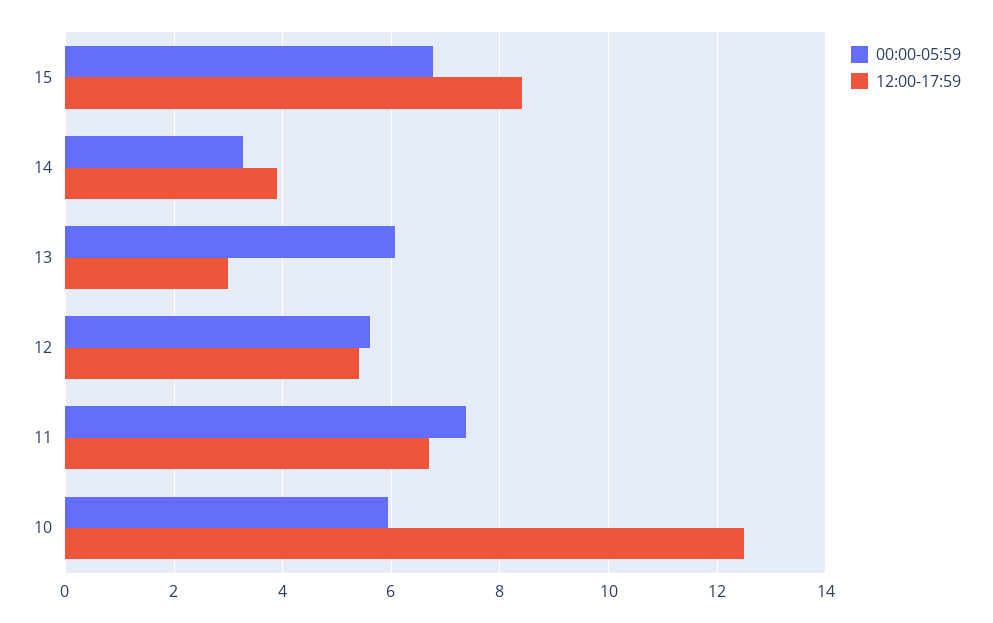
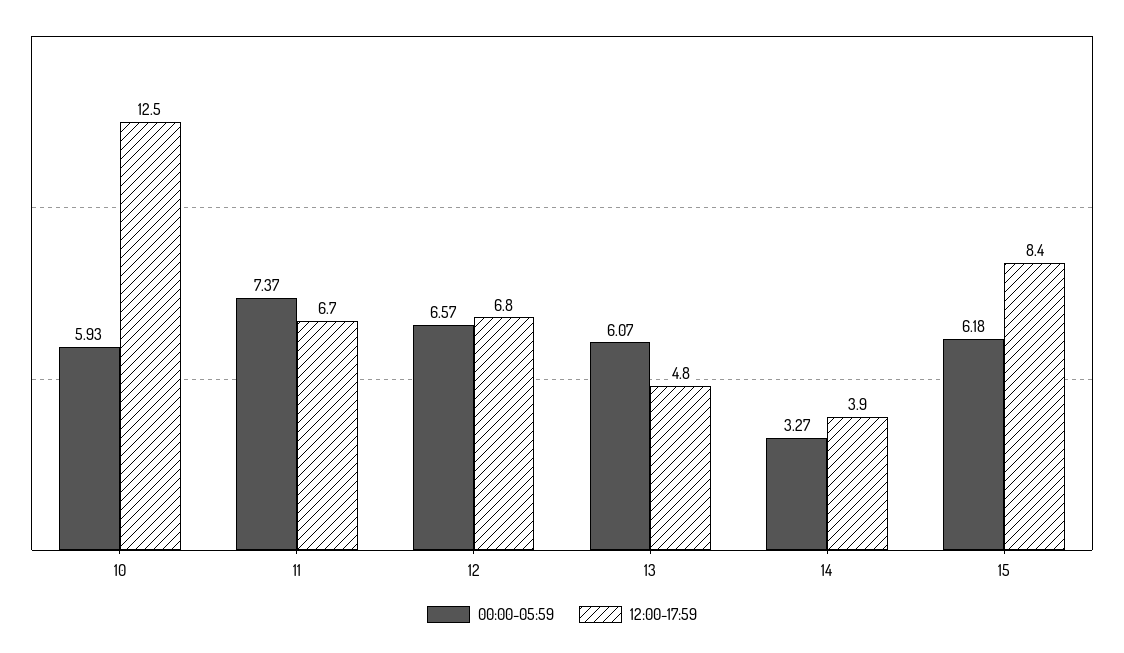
  {
    "00:00-05:59": {
-     "15": 6.8,
+     "15": 6.18,
      "14": 3.27,
      "13": 6.07,
-     "12": 5.6,
+     "12": 6.57,
      "11": 7.37,
      "10": 5.93
    },
    "12:00-17:59": {
      "15": 8.4,
      "14": 3.9,
-     "13": 3,
+     "13": 4.8,
-     "12": 5.4,
+     "12": 6.8,
      "11": 6.7,
      "10": 12.5
    }
  }

